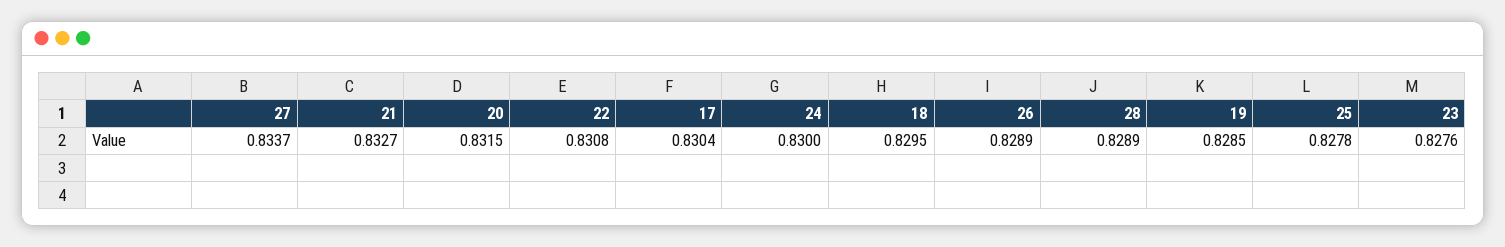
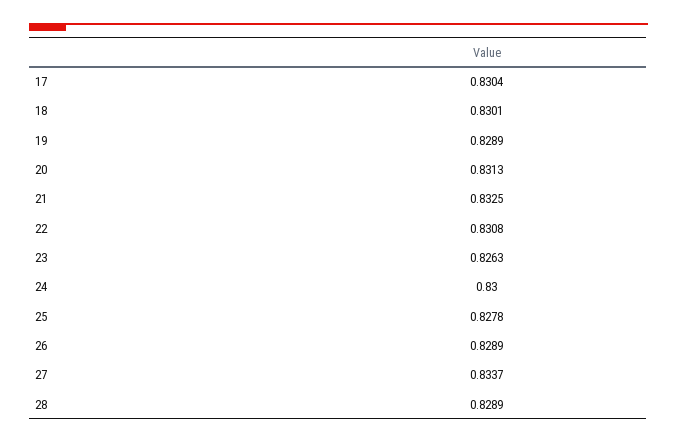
  {
    "27": 0.8337,
-   "21": 0.8327,
+   "21": 0.8325,
-   "20": 0.8315,
+   "20": 0.8313,
    "22": 0.8308,
    "17": 0.8304,
    "24": 0.83,
-   "18": 0.8295,
+   "18": 0.8301,
    "26": 0.8289,
    "28": 0.8289,
-   "19": 0.8285,
+   "19": 0.8289,
    "25": 0.8278,
-   "23": 0.8276
+   "23": 0.8263
  }

